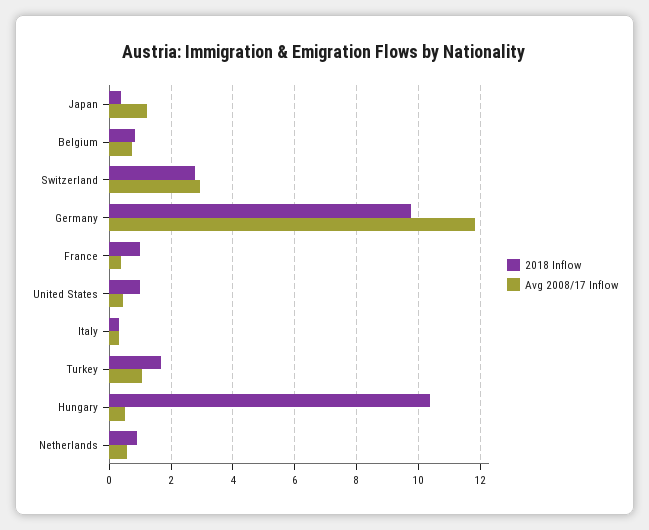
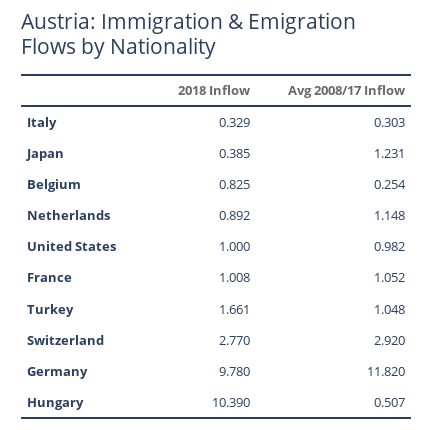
  {
    "2018 Inflow": {
      "Japan": 0.385,
      "Belgium": 0.825,
      "Switzerland": 2.77,
      "Germany": 9.78,
      "France": 1.008,
      "United States": 1,
      "Italy": 0.329,
      "Turkey": 1.661,
      "Hungary": 10.39,
      "Netherlands": 0.892
    },
    "Avg 2008/17 Inflow": {
      "Japan": 1.231,
-     "Belgium": 0.8,
+     "Belgium": 0.254,
      "Switzerland": 2.92,
      "Germany": 11.82,
-     "France": 0.4,
+     "France": 1.052,
-     "United States": 0.4,
+     "United States": 0.982,
      "Italy": 0.303,
      "Turkey": 1.048,
      "Hungary": 0.507,
-     "Netherlands": 0.6
+     "Netherlands": 1.148
    }
  }

